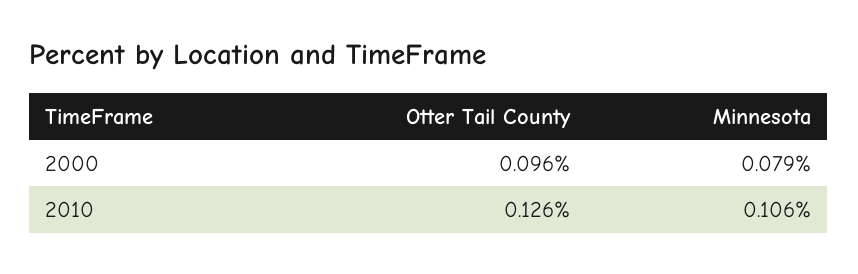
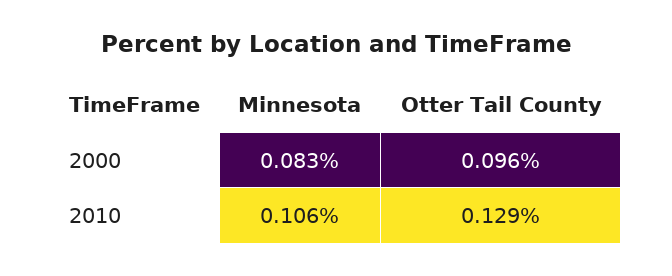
  {
    "Otter Tail County": {
      "2000": 0.096,
-     "2010": 0.126
+     "2010": 0.129
    },
    "Minnesota": {
-     "2000": 0.079,
+     "2000": 0.083,
      "2010": 0.106
    }
  }

